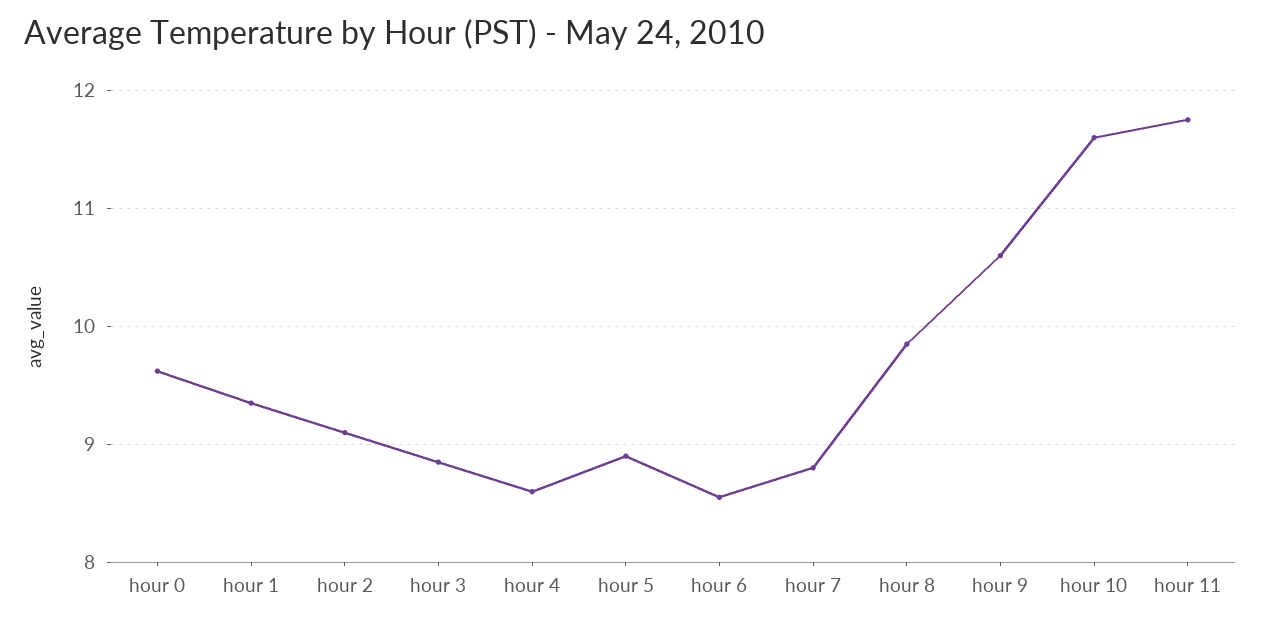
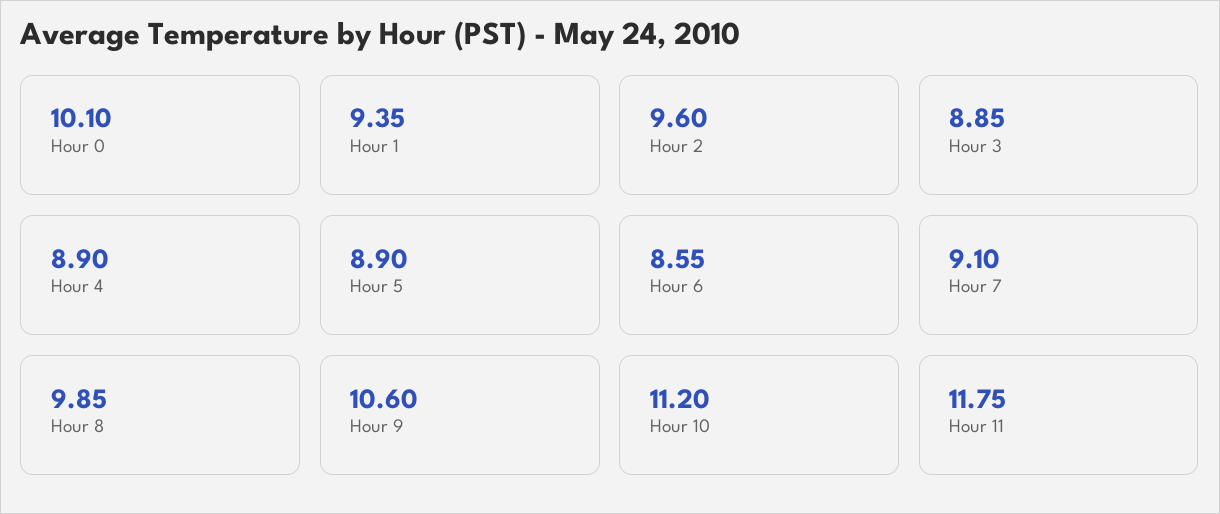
  {
-   "hour 0": 9.6,
+   "hour 0": 10.1,
    "hour 1": 9.35,
-   "hour 2": 9.1,
+   "hour 2": 9.6,
    "hour 3": 8.85,
-   "hour 4": 8.6,
+   "hour 4": 8.9,
    "hour 5": 8.9,
    "hour 6": 8.55,
-   "hour 7": 8.8,
+   "hour 7": 9.1,
    "hour 8": 9.85,
    "hour 9": 10.6,
-   "hour 10": 11.6,
+   "hour 10": 11.2,
    "hour 11": 11.75
  }

